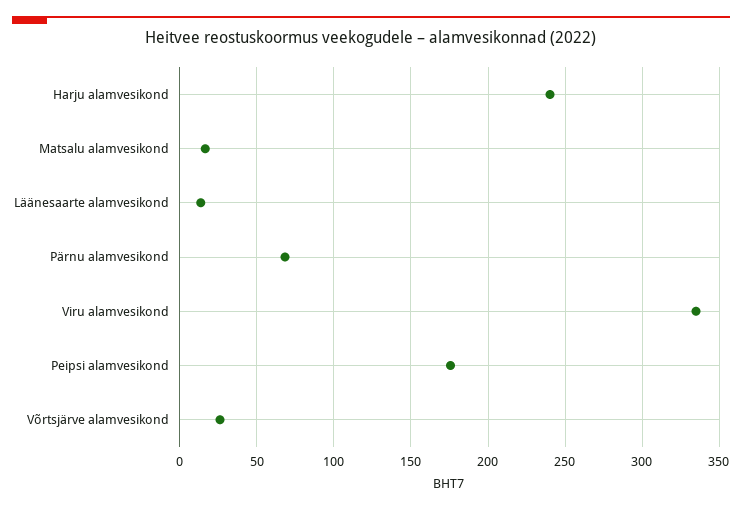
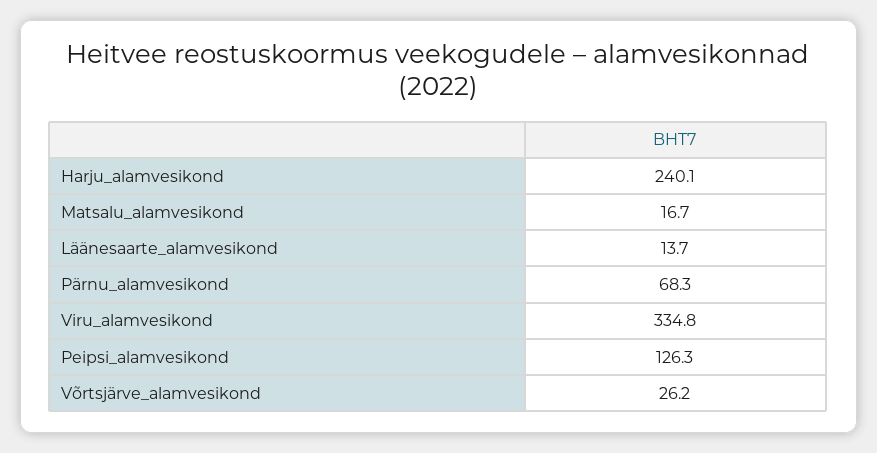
  {
    "Harju alamvesikond": 240.1,
    "Matsalu alamvesikond": 16.7,
    "Läänesaarte alamvesikond": 13.7,
    "Pärnu alamvesikond": 68.3,
    "Viru alamvesikond": 334.8,
-   "Peipsi alamvesikond": 175,
+   "Peipsi alamvesikond": 126.3,
    "Võrtsjärve alamvesikond": 26.2
  }

